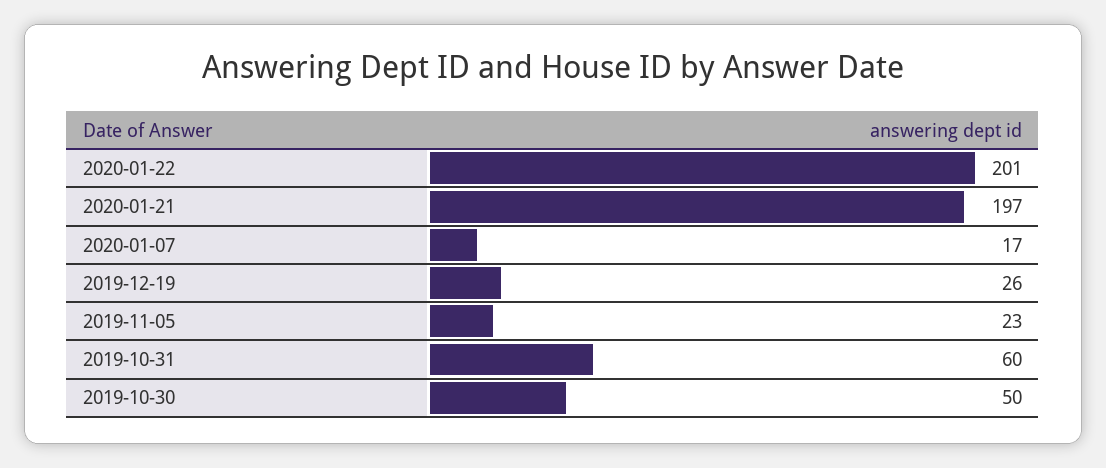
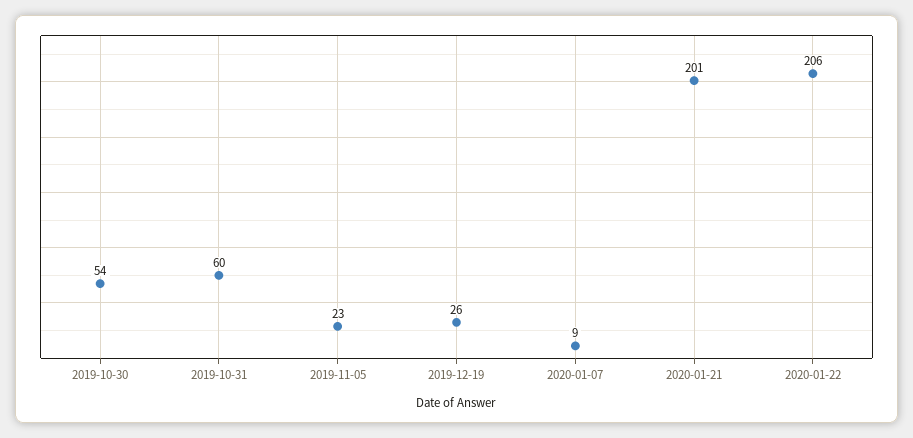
  {
-   "2020-01-22": 201,
+   "2020-01-22": 206,
-   "2020-01-21": 197,
+   "2020-01-21": 201,
-   "2020-01-07": 17,
+   "2020-01-07": 9,
    "2019-12-19": 26,
    "2019-11-05": 23,
    "2019-10-31": 60,
-   "2019-10-30": 50
+   "2019-10-30": 54
  }

